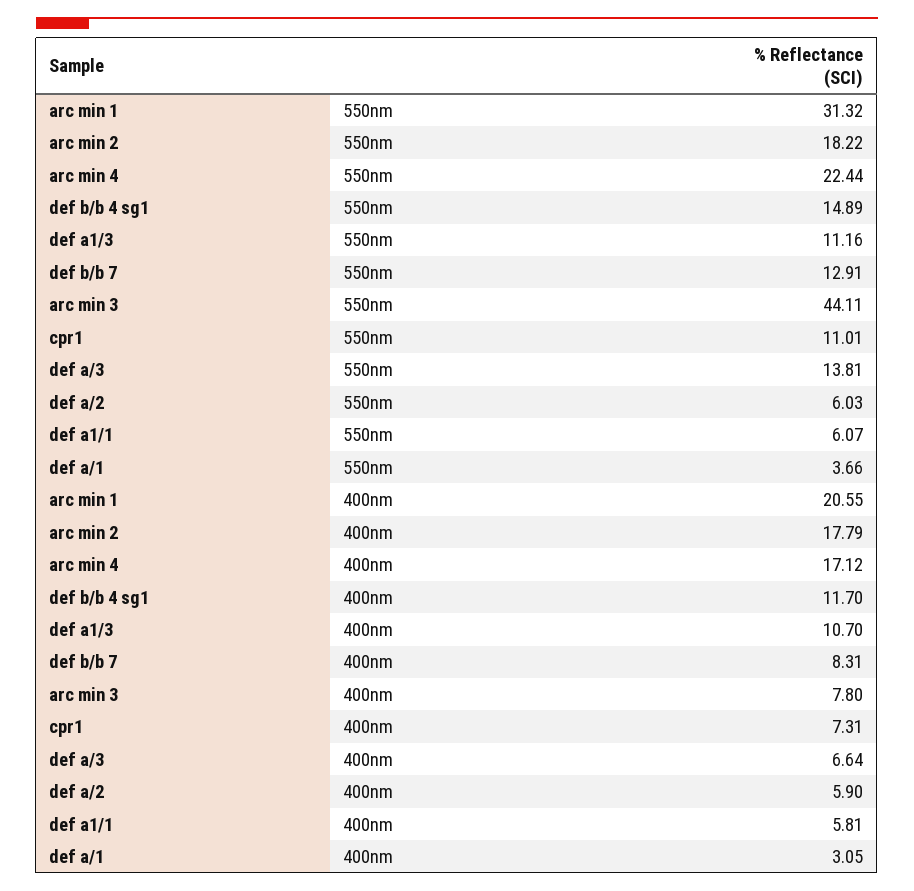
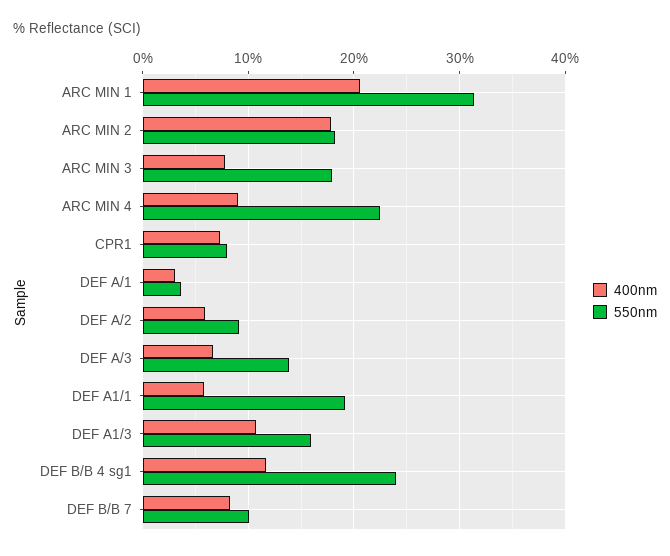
  {
    "550nm": {
      "arc min 1": 31.32,
      "arc min 2": 18.22,
      "arc min 4": 22.44,
-     "def b/b 4 sg1": 14.89,
+     "def b/b 4 sg1": 24,
-     "def a1/3": 11.16,
+     "def a1/3": 16,
-     "def b/b 7": 12.91,
+     "def b/b 7": 10,
-     "arc min 3": 44.11,
+     "arc min 3": 18,
-     "cpr1": 11.01,
+     "cpr1": 8,
      "def a/3": 13.81,
-     "def a/2": 6.03,
+     "def a/2": 9,
-     "def a1/1": 6.07,
+     "def a1/1": 19,
      "def a/1": 3.66
    },
    "400nm": {
      "arc min 1": 20.55,
      "arc min 2": 17.79,
-     "arc min 4": 17.12,
+     "arc min 4": 9,
      "def b/b 4 sg1": 11.7,
      "def a1/3": 10.7,
      "def b/b 7": 8.31,
      "arc min 3": 7.8,
      "cpr1": 7.31,
      "def a/3": 6.64,
      "def a/2": 5.9,
      "def a1/1": 5.81,
      "def a/1": 3.05
    }
  }

